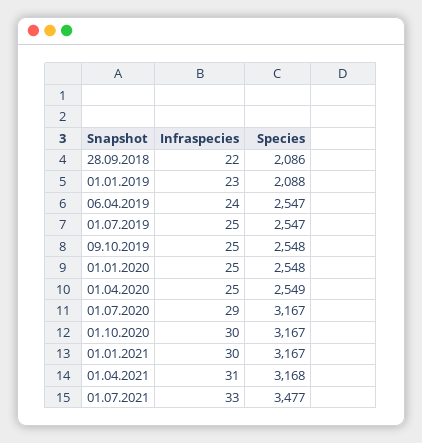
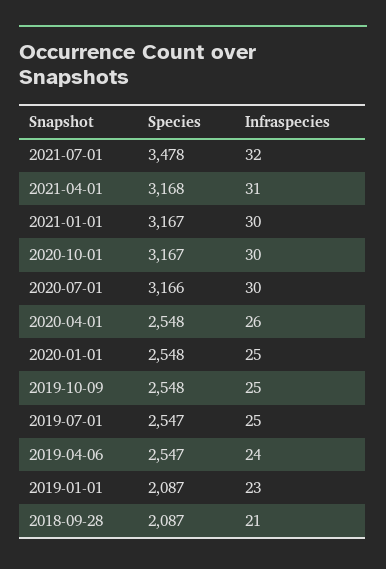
  {
    "Infraspecies": {
-     "28.09.2018": 22,
+     "28.09.2018": 21,
      "01.01.2019": 23,
      "06.04.2019": 24,
      "01.07.2019": 25,
      "09.10.2019": 25,
      "01.01.2020": 25,
-     "01.04.2020": 25,
+     "01.04.2020": 26,
-     "01.07.2020": 29,
+     "01.07.2020": 30,
      "01.10.2020": 30,
      "01.01.2021": 30,
      "01.04.2021": 31,
-     "01.07.2021": 33
+     "01.07.2021": 32
    },
    "Species": {
-     "28.09.2018": 2086,
+     "28.09.2018": 2087,
-     "01.01.2019": 2088,
+     "01.01.2019": 2087,
      "06.04.2019": 2547,
      "01.07.2019": 2547,
      "09.10.2019": 2548,
      "01.01.2020": 2548,
-     "01.04.2020": 2549,
+     "01.04.2020": 2548,
-     "01.07.2020": 3167,
+     "01.07.2020": 3166,
      "01.10.2020": 3167,
      "01.01.2021": 3167,
      "01.04.2021": 3168,
-     "01.07.2021": 3477
+     "01.07.2021": 3478
    }
  }

